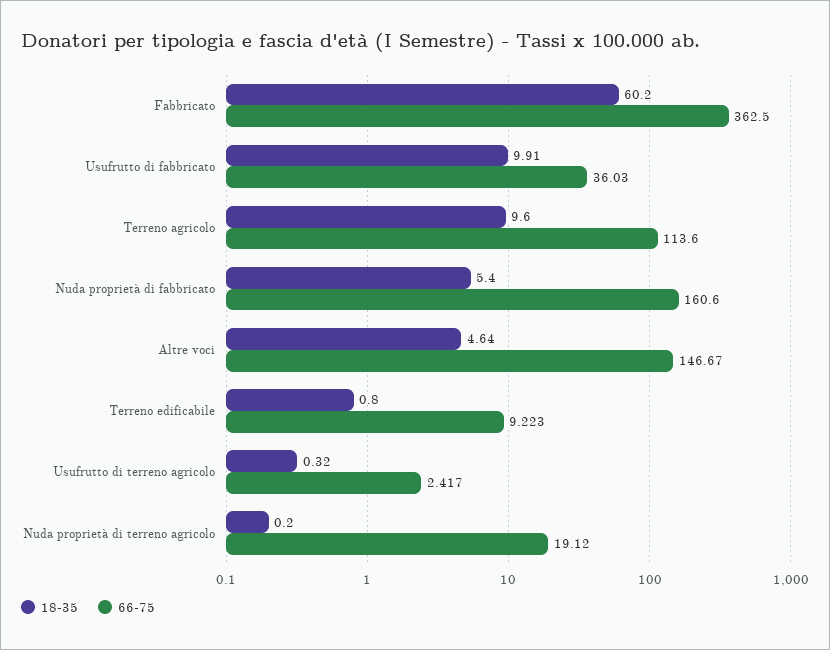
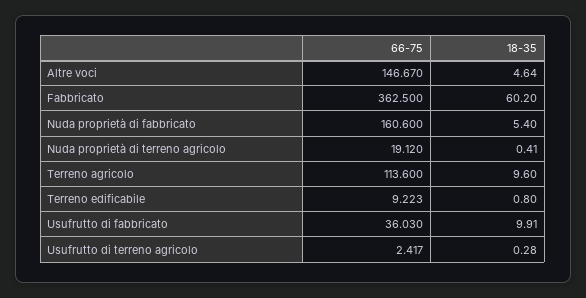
  {
    "18-35": {
      "Fabbricato": 60.2,
      "Usufrutto di fabbricato": 9.91,
      "Terreno agricolo": 9.6,
      "Nuda proprietà di fabbricato": 5.4,
      "Altre voci": 4.64,
      "Terreno edificabile": 0.8,
-     "Usufrutto di terreno agricolo": 0.32,
+     "Usufrutto di terreno agricolo": 0.28,
-     "Nuda proprietà di terreno agricolo": 0.2
+     "Nuda proprietà di terreno agricolo": 0.41
    },
    "66-75": {
      "Fabbricato": 362.5,
      "Usufrutto di fabbricato": 36.03,
      "Terreno agricolo": 113.6,
      "Nuda proprietà di fabbricato": 160.6,
      "Altre voci": 146.67,
      "Terreno edificabile": 9.223,
      "Usufrutto di terreno agricolo": 2.417,
      "Nuda proprietà di terreno agricolo": 19.12
    }
  }

